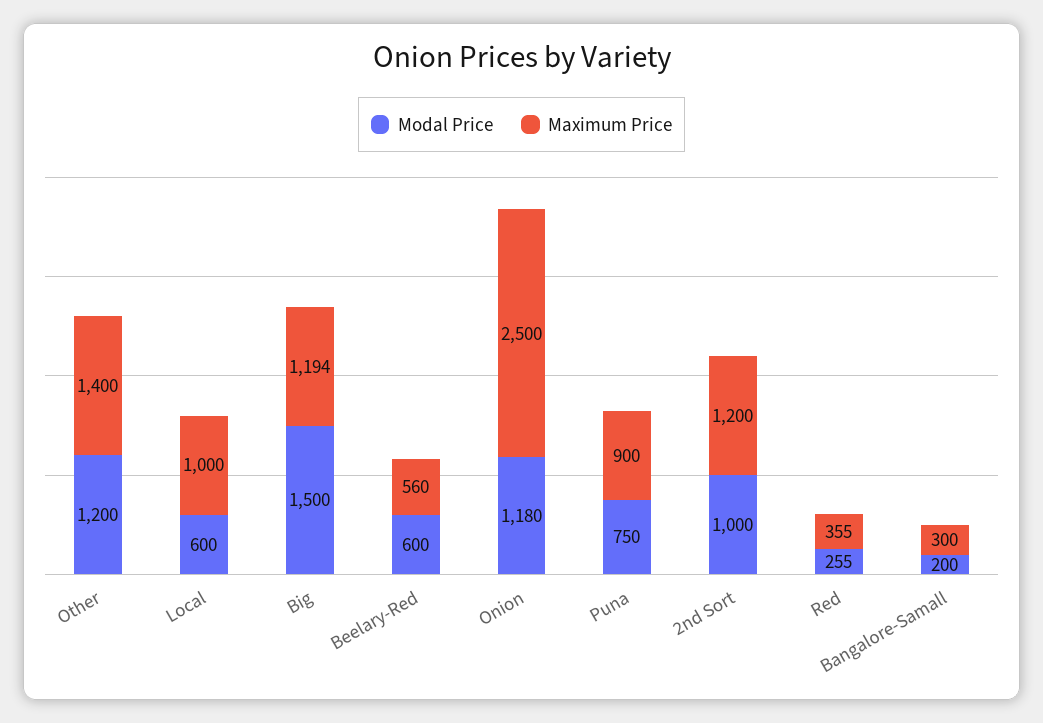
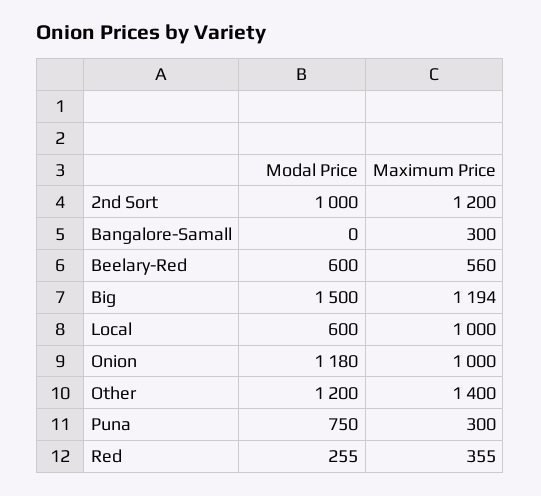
  {
    "Modal Price": {
      "Other": 1200,
      "Local": 600,
      "Big": 1500,
      "Beelary-Red": 600,
      "Onion": 1180,
      "Puna": 750,
      "2nd Sort": 1000,
      "Red": 255,
-     "Bangalore-Samall": 200
+     "Bangalore-Samall": 0
    },
    "Maximum Price": {
      "Other": 1400,
      "Local": 1000,
      "Big": 1194,
      "Beelary-Red": 560,
-     "Onion": 2500,
+     "Onion": 1000,
-     "Puna": 900,
+     "Puna": 300,
      "2nd Sort": 1200,
      "Red": 355,
      "Bangalore-Samall": 300
    }
  }

